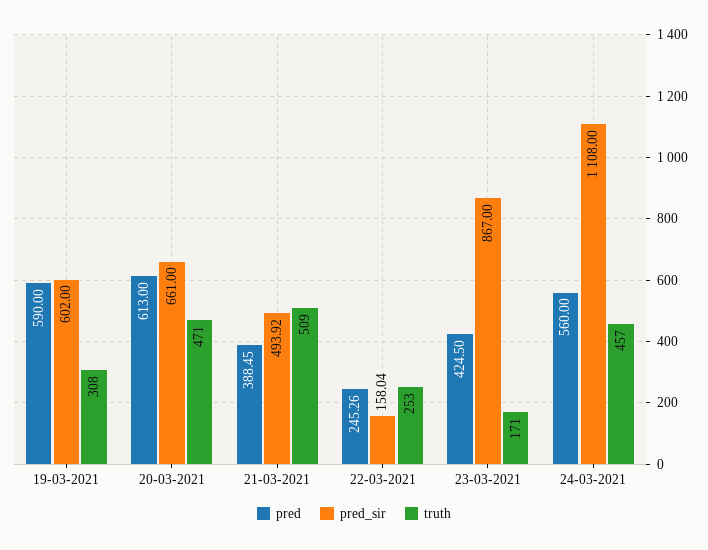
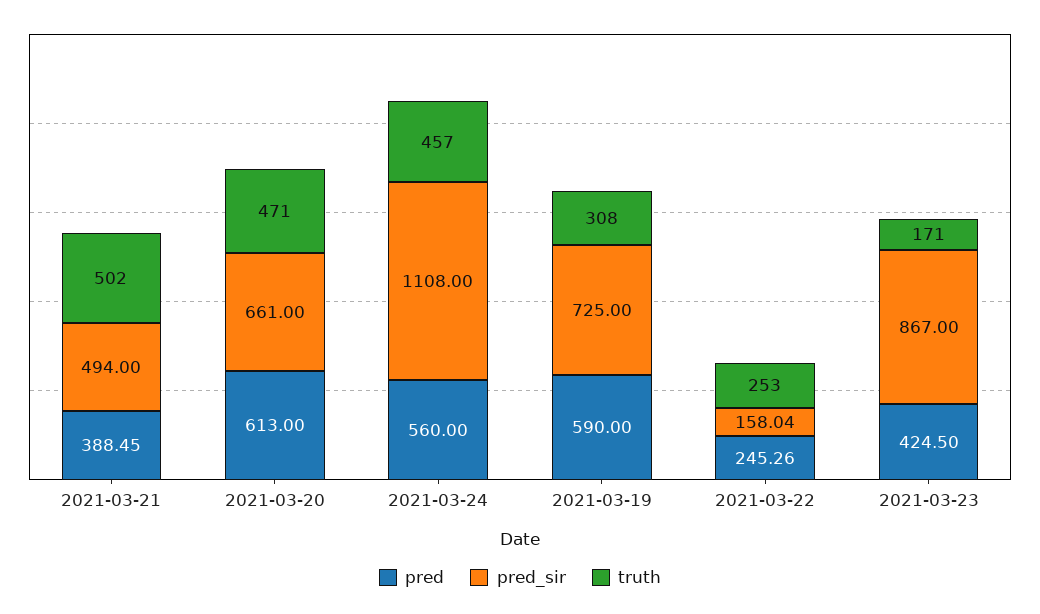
  {
    "pred": {
      "19-03-2021": 590,
      "20-03-2021": 613,
      "21-03-2021": 388.45,
      "22-03-2021": 245.26,
      "23-03-2021": 424.5,
      "24-03-2021": 560
    },
    "pred_sir": {
-     "19-03-2021": 602,
+     "19-03-2021": 725,
      "20-03-2021": 661,
-     "21-03-2021": 493.92,
+     "21-03-2021": 494,
      "22-03-2021": 158.04,
      "23-03-2021": 867,
      "24-03-2021": 1108
    },
    "truth": {
      "19-03-2021": 308,
      "20-03-2021": 471,
-     "21-03-2021": 509,
+     "21-03-2021": 502,
      "22-03-2021": 253,
      "23-03-2021": 171,
      "24-03-2021": 457
    }
  }

